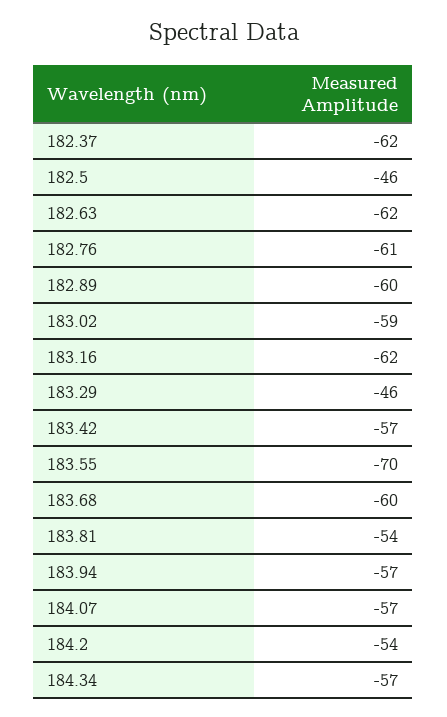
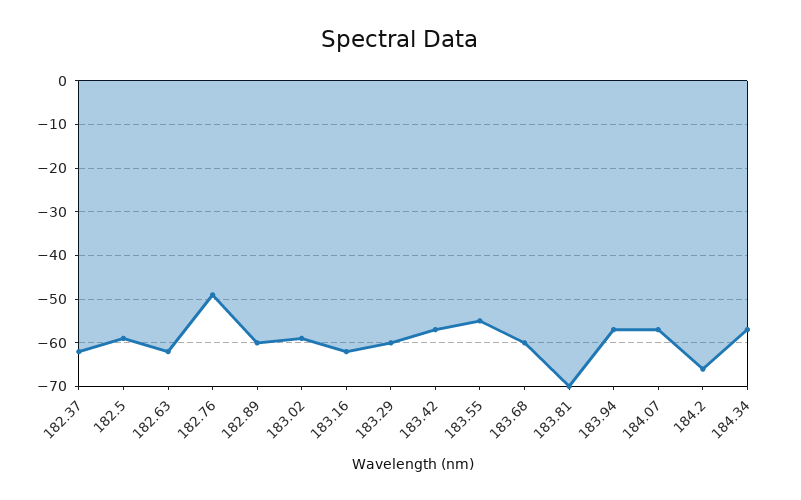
  {
    "182.37": -62,
-   "182.5": -46,
+   "182.5": -60,
    "182.63": -62,
-   "182.76": -61,
+   "182.76": -50,
    "182.89": -60,
    "183.02": -59,
    "183.16": -62,
-   "183.29": -46,
+   "183.29": -60,
    "183.42": -57,
-   "183.55": -70,
+   "183.55": -55,
    "183.68": -60,
-   "183.81": -54,
+   "183.81": -70,
    "183.94": -57,
    "184.07": -57,
-   "184.2": -54,
+   "184.2": -65,
    "184.34": -57
  }

